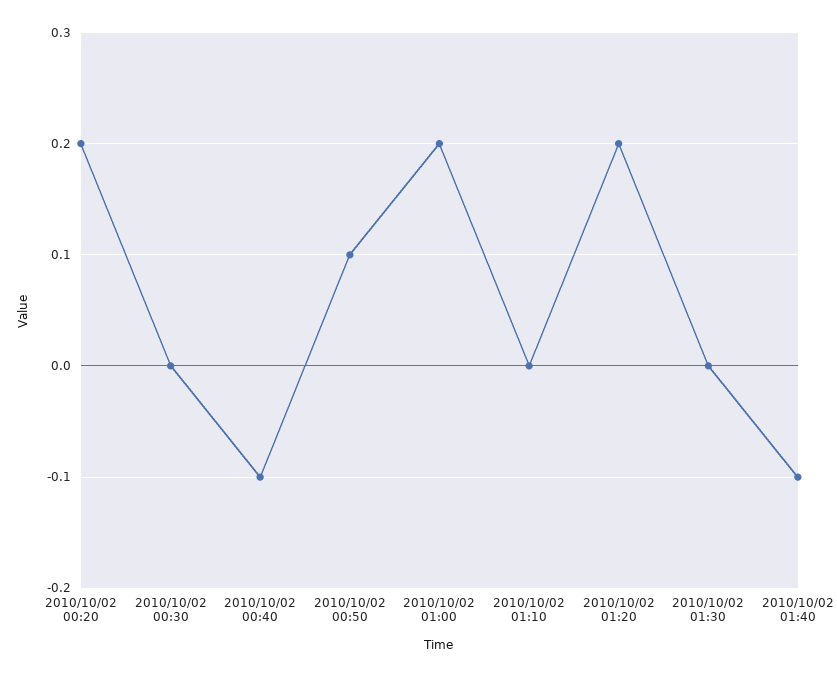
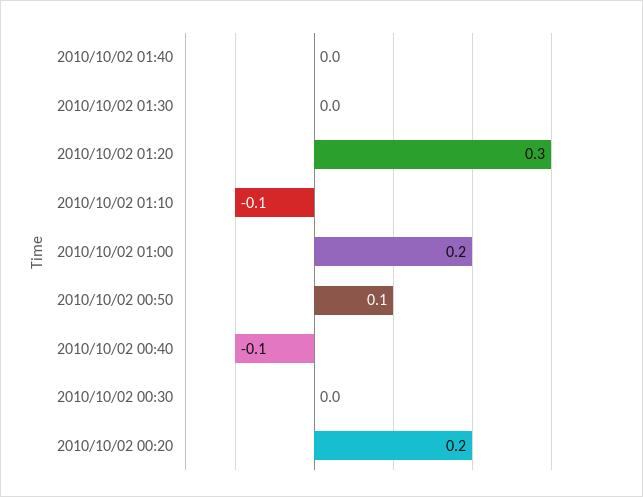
  {
    "2010/10/02 00:20": 0.2,
    "2010/10/02 00:30": 0,
    "2010/10/02 00:40": -0.1,
    "2010/10/02 00:50": 0.1,
    "2010/10/02 01:00": 0.2,
-   "2010/10/02 01:10": 0,
+   "2010/10/02 01:10": -0.1,
-   "2010/10/02 01:20": 0.2,
+   "2010/10/02 01:20": 0.3,
    "2010/10/02 01:30": 0,
-   "2010/10/02 01:40": -0.1
+   "2010/10/02 01:40": 0
  }

